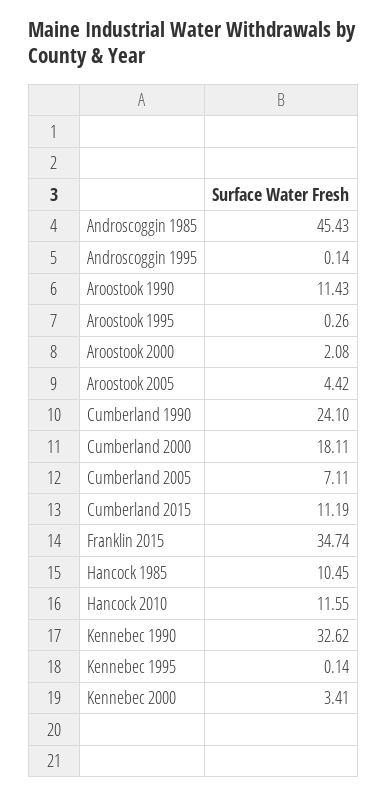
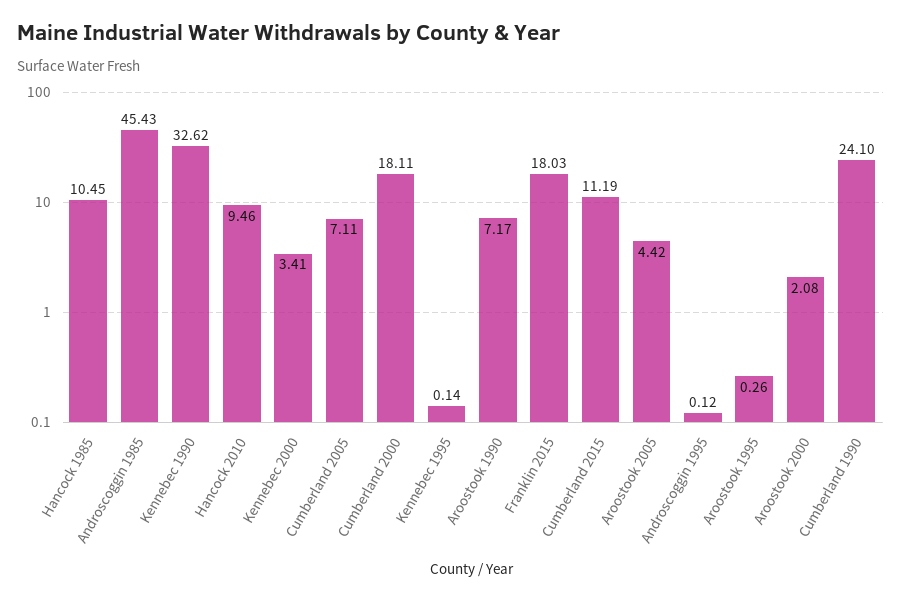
  {
    "Androscoggin 1985": 45.43,
-   "Androscoggin 1995": 0.14,
+   "Androscoggin 1995": 0.12,
-   "Aroostook 1990": 11.43,
+   "Aroostook 1990": 7.17,
    "Aroostook 1995": 0.26,
    "Aroostook 2000": 2.08,
    "Aroostook 2005": 4.42,
    "Cumberland 1990": 24.1,
    "Cumberland 2000": 18.11,
    "Cumberland 2005": 7.11,
    "Cumberland 2015": 11.19,
-   "Franklin 2015": 34.74,
+   "Franklin 2015": 18.03,
    "Hancock 1985": 10.45,
-   "Hancock 2010": 11.55,
+   "Hancock 2010": 9.46,
    "Kennebec 1990": 32.62,
    "Kennebec 1995": 0.14,
    "Kennebec 2000": 3.41
  }

